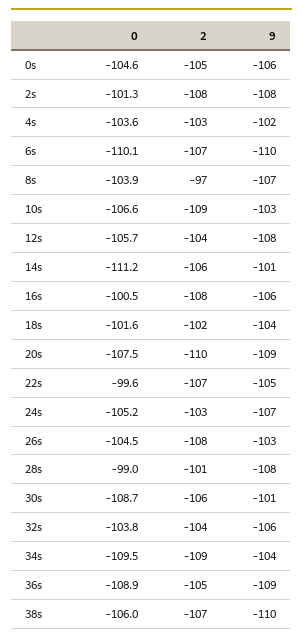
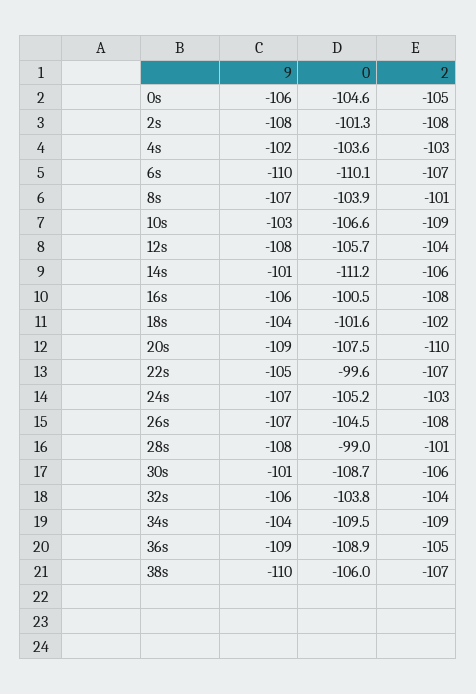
  {
    "0": {
      "0s": -104.6,
      "2s": -101.3,
      "4s": -103.6,
      "6s": -110.1,
      "8s": -103.9,
      "10s": -106.6,
      "12s": -105.7,
      "14s": -111.2,
      "16s": -100.5,
      "18s": -101.6,
      "20s": -107.5,
      "22s": -99.6,
      "24s": -105.2,
      "26s": -104.5,
      "28s": -99,
      "30s": -108.7,
      "32s": -103.8,
      "34s": -109.5,
      "36s": -108.9,
      "38s": -106
    },
    "2": {
      "0s": -105,
      "2s": -108,
      "4s": -103,
      "6s": -107,
-     "8s": -97,
+     "8s": -101,
      "10s": -109,
      "12s": -104,
      "14s": -106,
      "16s": -108,
      "18s": -102,
      "20s": -110,
      "22s": -107,
      "24s": -103,
      "26s": -108,
      "28s": -101,
      "30s": -106,
      "32s": -104,
      "34s": -109,
      "36s": -105,
      "38s": -107
    },
    "9": {
      "0s": -106,
      "2s": -108,
      "4s": -102,
      "6s": -110,
      "8s": -107,
      "10s": -103,
      "12s": -108,
      "14s": -101,
      "16s": -106,
      "18s": -104,
      "20s": -109,
      "22s": -105,
      "24s": -107,
-     "26s": -103,
+     "26s": -107,
      "28s": -108,
      "30s": -101,
      "32s": -106,
      "34s": -104,
      "36s": -109,
      "38s": -110
    }
  }

